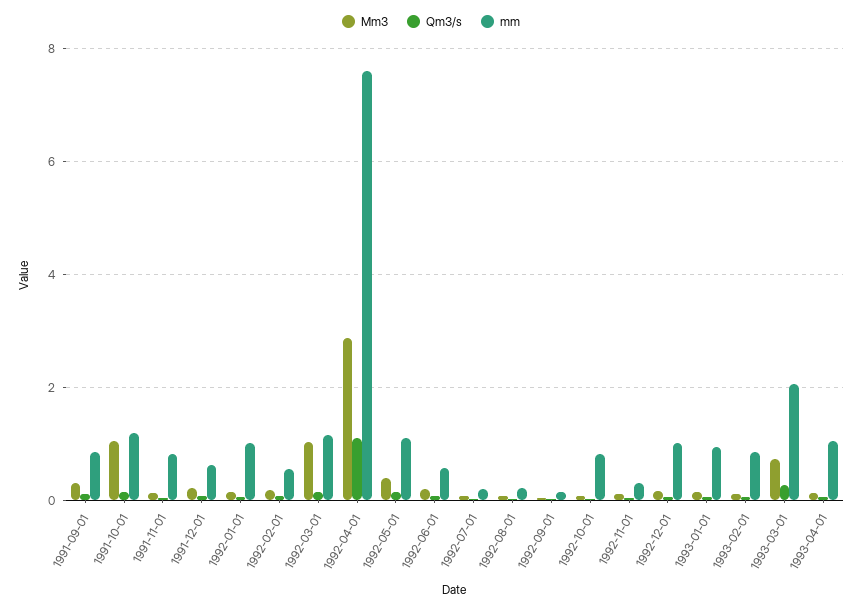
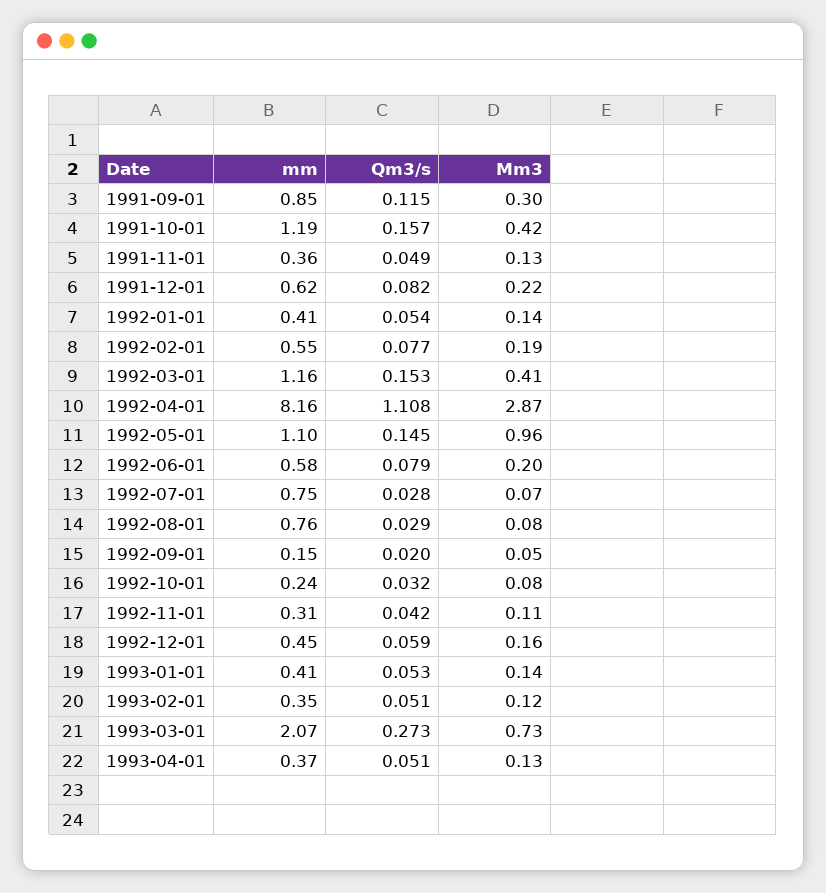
  {
    "Mm3": {
      "1991-09-01": 0.3,
-     "1991-10-01": 1,
+     "1991-10-01": 0.42,
      "1991-11-01": 0.13,
      "1991-12-01": 0.22,
      "1992-01-01": 0.14,
      "1992-02-01": 0.19,
-     "1992-03-01": 1,
+     "1992-03-01": 0.41,
      "1992-04-01": 2.87,
-     "1992-05-01": 0.4,
+     "1992-05-01": 0.96,
      "1992-06-01": 0.2,
      "1992-07-01": 0.07,
      "1992-08-01": 0.08,
      "1992-09-01": 0.05,
      "1992-10-01": 0.08,
      "1992-11-01": 0.11,
      "1992-12-01": 0.16,
      "1993-01-01": 0.14,
      "1993-02-01": 0.12,
      "1993-03-01": 0.73,
      "1993-04-01": 0.13
    },
    "Qm3/s": {
      "1991-09-01": 0.115,
      "1991-10-01": 0.157,
      "1991-11-01": 0.049,
      "1991-12-01": 0.082,
      "1992-01-01": 0.054,
      "1992-02-01": 0.077,
      "1992-03-01": 0.153,
      "1992-04-01": 1.108,
      "1992-05-01": 0.145,
      "1992-06-01": 0.079,
      "1992-07-01": 0.028,
      "1992-08-01": 0.029,
      "1992-09-01": 0.02,
      "1992-10-01": 0.032,
      "1992-11-01": 0.042,
      "1992-12-01": 0.059,
      "1993-01-01": 0.053,
      "1993-02-01": 0.051,
      "1993-03-01": 0.273,
      "1993-04-01": 0.051
    },
    "mm": {
      "1991-09-01": 0.85,
      "1991-10-01": 1.19,
-     "1991-11-01": 0.8,
+     "1991-11-01": 0.36,
      "1991-12-01": 0.62,
-     "1992-01-01": 1,
+     "1992-01-01": 0.41,
      "1992-02-01": 0.55,
      "1992-03-01": 1.16,
-     "1992-04-01": 7.6,
+     "1992-04-01": 8.16,
      "1992-05-01": 1.1,
      "1992-06-01": 0.58,
-     "1992-07-01": 0.2,
+     "1992-07-01": 0.75,
-     "1992-08-01": 0.2,
+     "1992-08-01": 0.76,
      "1992-09-01": 0.15,
-     "1992-10-01": 0.8,
+     "1992-10-01": 0.24,
      "1992-11-01": 0.31,
-     "1992-12-01": 1,
+     "1992-12-01": 0.45,
-     "1993-01-01": 1,
+     "1993-01-01": 0.41,
-     "1993-02-01": 0.8,
+     "1993-02-01": 0.35,
      "1993-03-01": 2.07,
-     "1993-04-01": 1
+     "1993-04-01": 0.37
    }
  }

